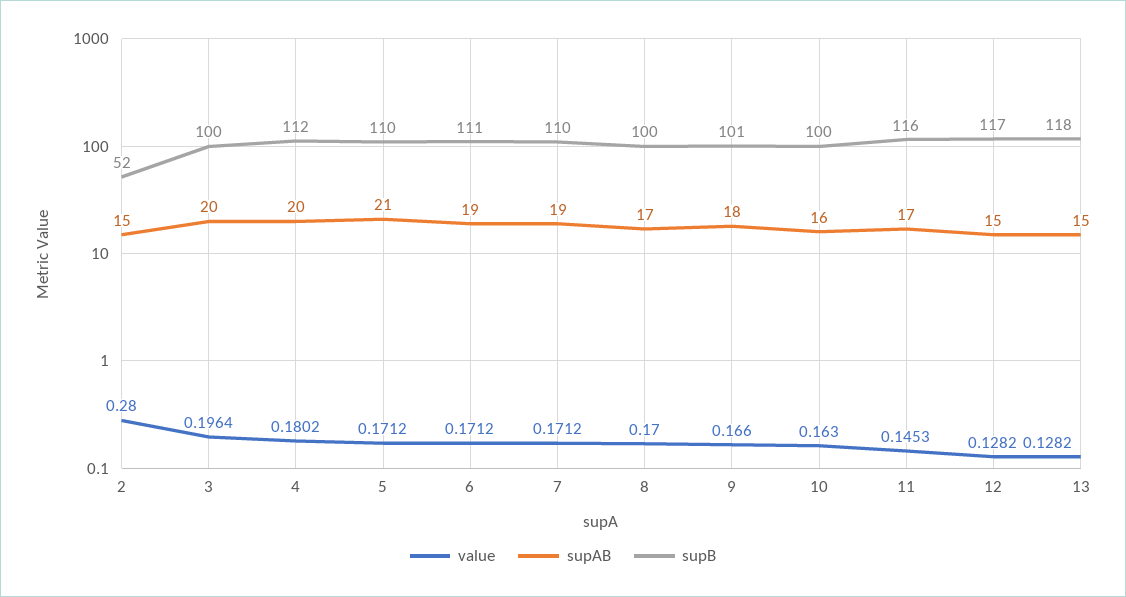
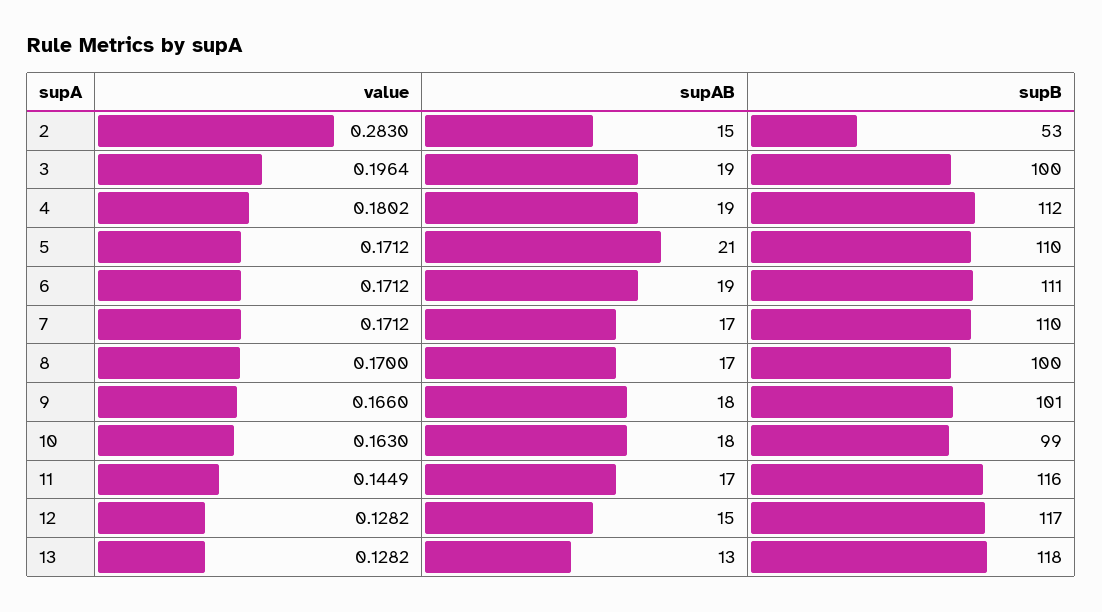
  {
    "value": {
-     "2": 0.28,
+     "2": 0.283,
      "3": 0.1964,
      "4": 0.1802,
      "5": 0.1712,
      "6": 0.1712,
      "7": 0.1712,
      "8": 0.17,
      "9": 0.166,
      "10": 0.163,
-     "11": 0.1453,
+     "11": 0.1449,
      "12": 0.1282,
      "13": 0.1282
    },
    "supAB": {
      "2": 15,
-     "3": 20,
+     "3": 19,
-     "4": 20,
+     "4": 19,
      "5": 21,
      "6": 19,
-     "7": 19,
+     "7": 17,
      "8": 17,
      "9": 18,
-     "10": 16,
+     "10": 18,
      "11": 17,
      "12": 15,
-     "13": 15
+     "13": 13
    },
    "supB": {
-     "2": 52,
+     "2": 53,
      "3": 100,
      "4": 112,
      "5": 110,
      "6": 111,
      "7": 110,
      "8": 100,
      "9": 101,
-     "10": 100,
+     "10": 99,
      "11": 116,
      "12": 117,
      "13": 118
    }
  }

